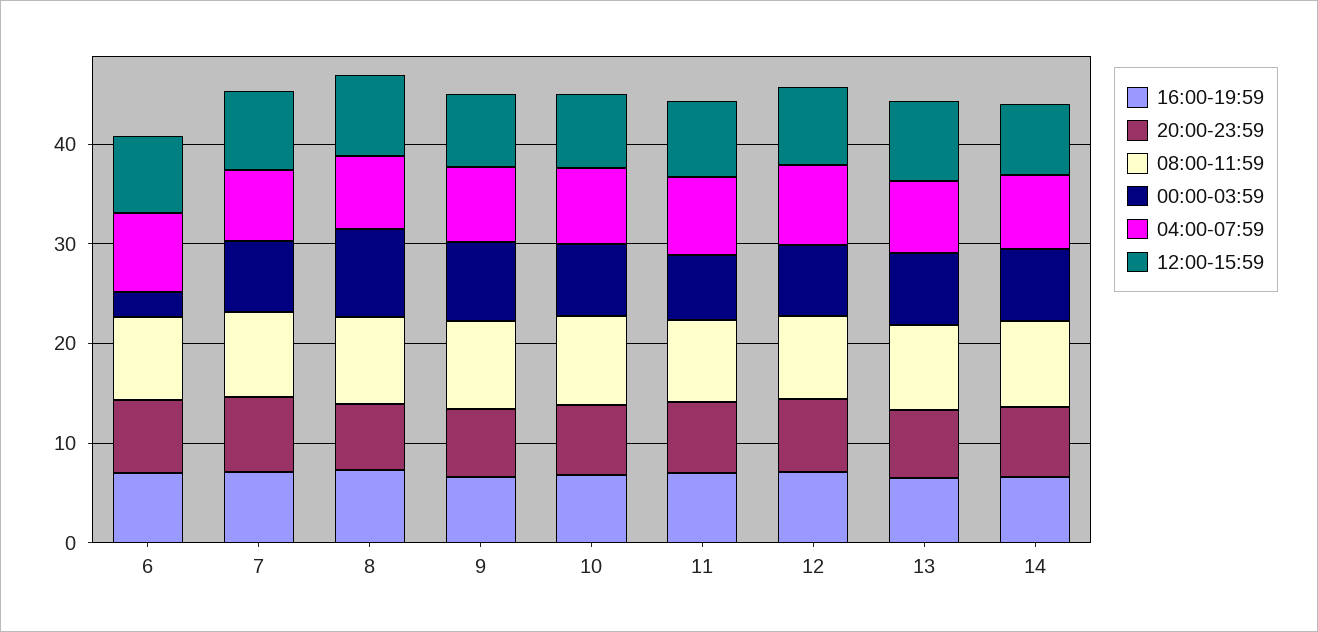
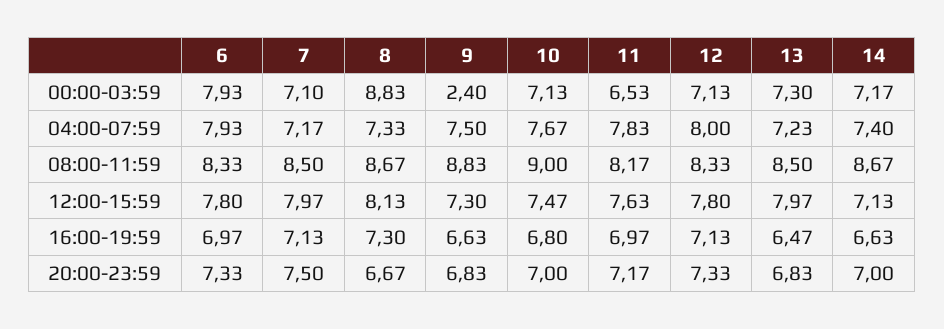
  {
    "16:00-19:59": {
      "6": 6.97,
      "7": 7.13,
      "8": 7.3,
      "9": 6.63,
      "10": 6.8,
      "11": 6.97,
      "12": 7.13,
      "13": 6.47,
      "14": 6.63
    },
    "20:00-23:59": {
      "6": 7.33,
      "7": 7.5,
      "8": 6.67,
      "9": 6.83,
      "10": 7,
      "11": 7.17,
      "12": 7.33,
      "13": 6.83,
      "14": 7
    },
    "08:00-11:59": {
      "6": 8.33,
      "7": 8.5,
      "8": 8.67,
      "9": 8.83,
      "10": 9,
      "11": 8.17,
      "12": 8.33,
      "13": 8.5,
      "14": 8.67
    },
    "00:00-03:59": {
-     "6": 2,
+     "6": 7.93,
      "7": 7.1,
      "8": 8.83,
-     "9": 8,
+     "9": 2.4,
      "10": 7.13,
      "11": 6.53,
      "12": 7.13,
      "13": 7.3,
      "14": 7.17
    },
    "04:00-07:59": {
      "6": 7.93,
      "7": 7.17,
      "8": 7.33,
      "9": 7.5,
      "10": 7.67,
      "11": 7.83,
      "12": 8,
      "13": 7.23,
      "14": 7.4
    },
    "12:00-15:59": {
      "6": 7.8,
      "7": 7.97,
      "8": 8.13,
      "9": 7.3,
      "10": 7.47,
      "11": 7.63,
      "12": 7.8,
      "13": 7.97,
      "14": 7.13
    }
  }

